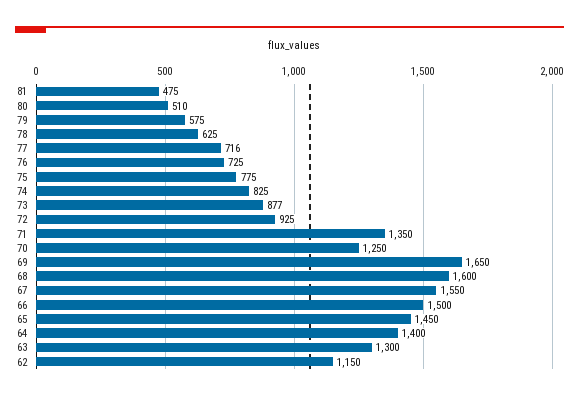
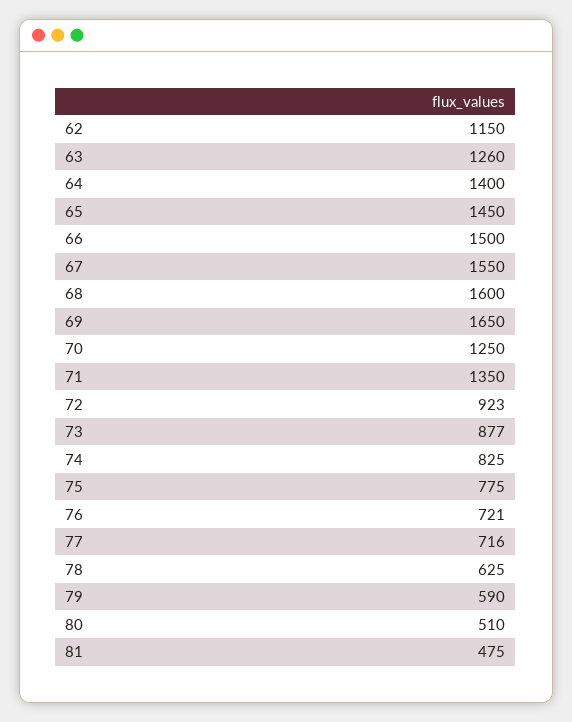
  {
    "81": 475,
    "80": 510,
-   "79": 575,
+   "79": 590,
    "78": 625,
    "77": 716,
-   "76": 725,
+   "76": 721,
    "75": 775,
    "74": 825,
    "73": 877,
-   "72": 925,
+   "72": 923,
    "71": 1350,
    "70": 1250,
    "69": 1650,
    "68": 1600,
    "67": 1550,
    "66": 1500,
    "65": 1450,
    "64": 1400,
-   "63": 1300,
+   "63": 1260,
    "62": 1150
  }

